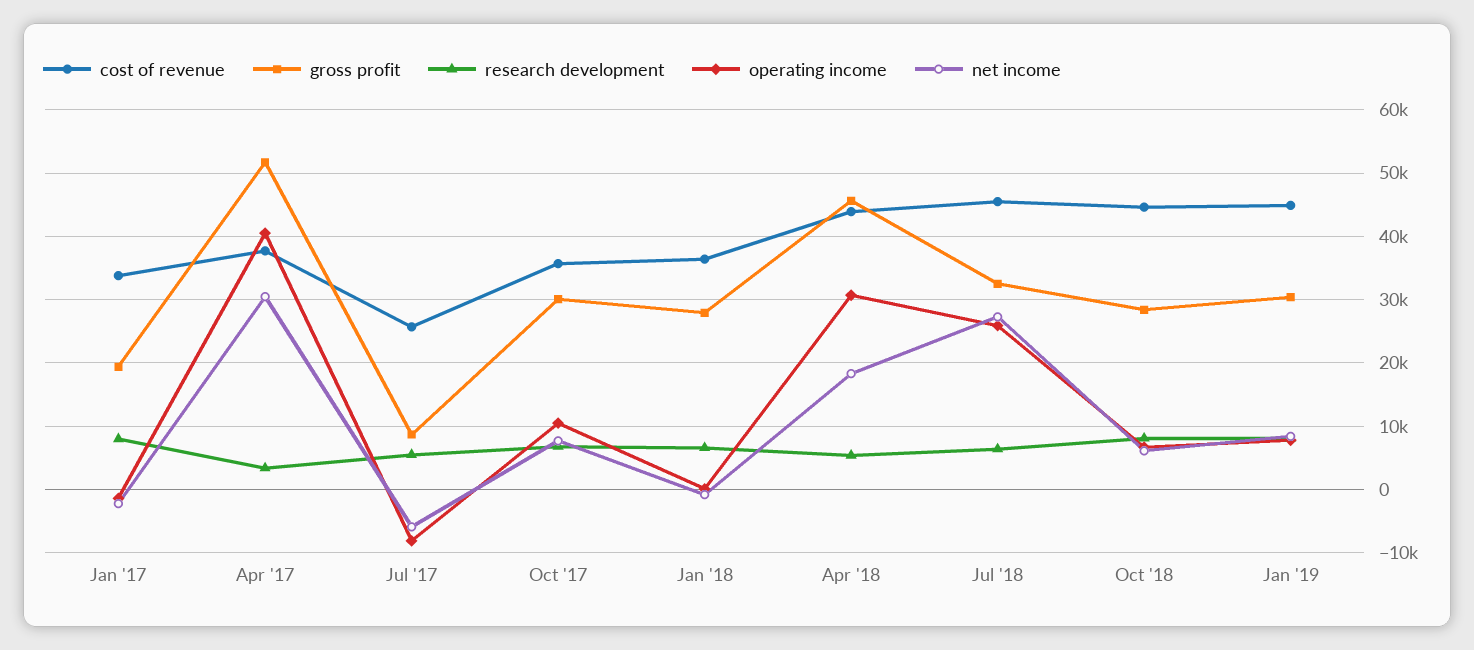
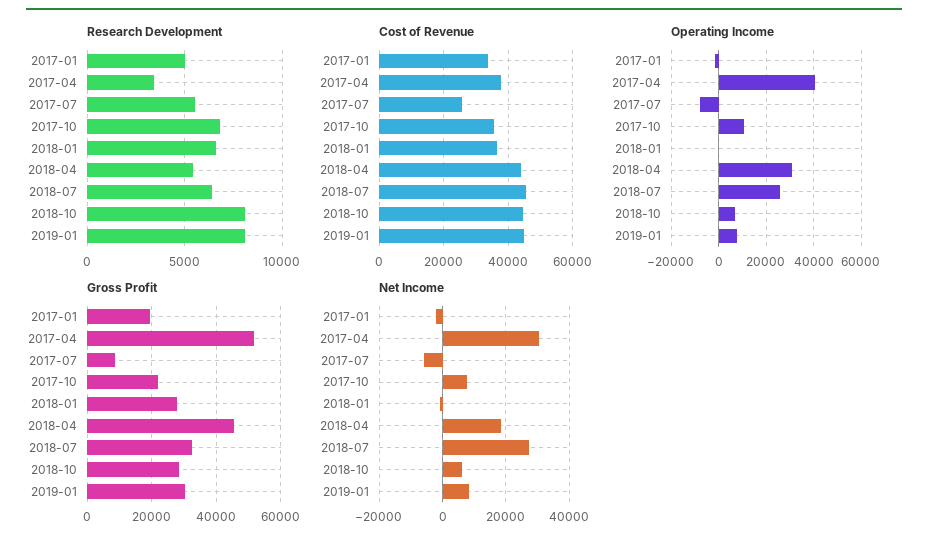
  {
    "cost of revenue": {
      "Jan '17": 34000,
      "Apr '17": 38000,
      "Jul '17": 26000,
      "Oct '17": 36000,
      "Jan '18": 36000,
      "Apr '18": 44000,
      "Jul '18": 46000,
      "Oct '18": 45000,
      "Jan '19": 45000
    },
    "gross profit": {
      "Jan '17": 19000,
      "Apr '17": 52000,
      "Jul '17": 9000,
-     "Oct '17": 30000,
+     "Oct '17": 22000,
      "Jan '18": 28000,
      "Apr '18": 46000,
      "Jul '18": 33000,
      "Oct '18": 28000,
      "Jan '19": 30000
    },
    "research development": {
-     "Jan '17": 8000,
+     "Jan '17": 5000,
      "Apr '17": 3500,
      "Jul '17": 5500,
      "Oct '17": 7000,
      "Jan '18": 6500,
      "Apr '18": 5500,
      "Jul '18": 6500,
      "Oct '18": 8000,
      "Jan '19": 8000
    },
    "operating income": {
      "Jan '17": -1000,
      "Apr '17": 41000,
      "Jul '17": -8000,
      "Oct '17": 11000,
      "Jan '18": 0,
      "Apr '18": 31000,
      "Jul '18": 26000,
      "Oct '18": 7000,
      "Jan '19": 8000
    },
    "net income": {
      "Jan '17": -2000,
      "Apr '17": 31000,
      "Jul '17": -6000,
      "Oct '17": 8000,
      "Jan '18": -1000,
      "Apr '18": 18000,
      "Jul '18": 27000,
      "Oct '18": 6000,
      "Jan '19": 8000
    }
  }

